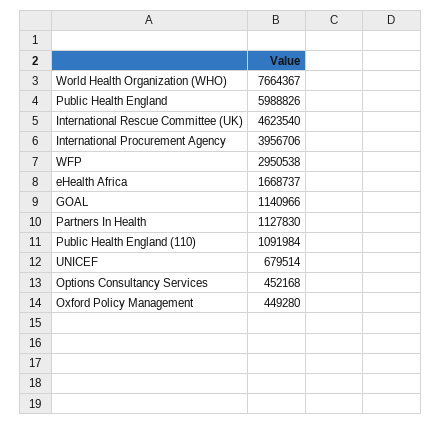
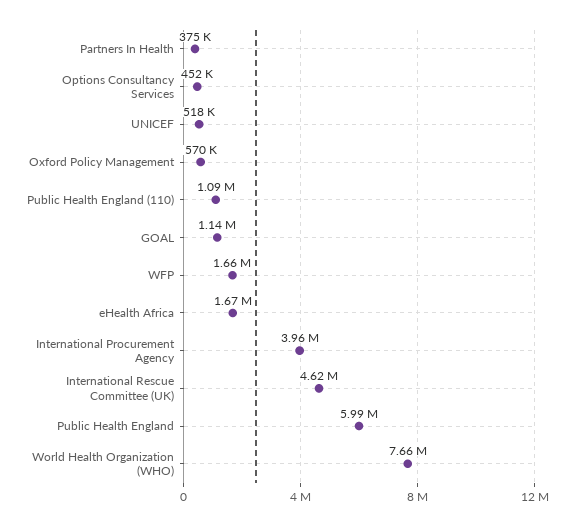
  {
    "World Health Organization (WHO)": 7664367,
    "Public Health England": 5988826,
    "International Rescue Committee (UK)": 4623540,
    "International Procurement Agency": 3956706,
-   "WFP": 2950538,
+   "WFP": 1660000,
    "eHealth Africa": 1668737,
    "GOAL": 1140966,
-   "Partners In Health": 1127830,
+   "Partners In Health": 375000,
    "Public Health England (110)": 1091984,
-   "UNICEF": 679514,
+   "UNICEF": 518000,
    "Options Consultancy Services": 452168,
-   "Oxford Policy Management": 449280
+   "Oxford Policy Management": 570000
  }

